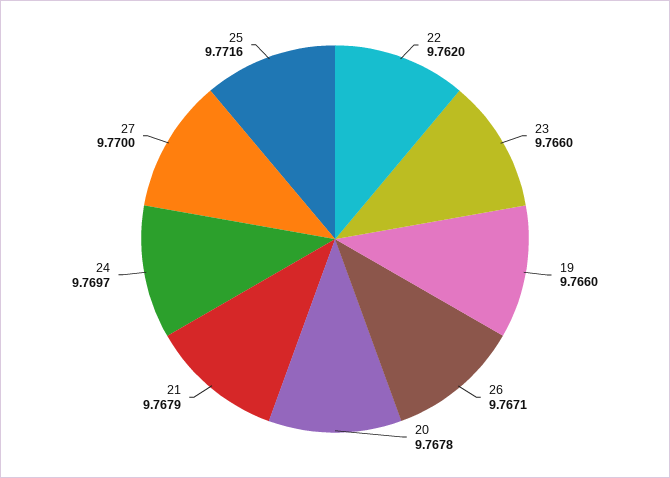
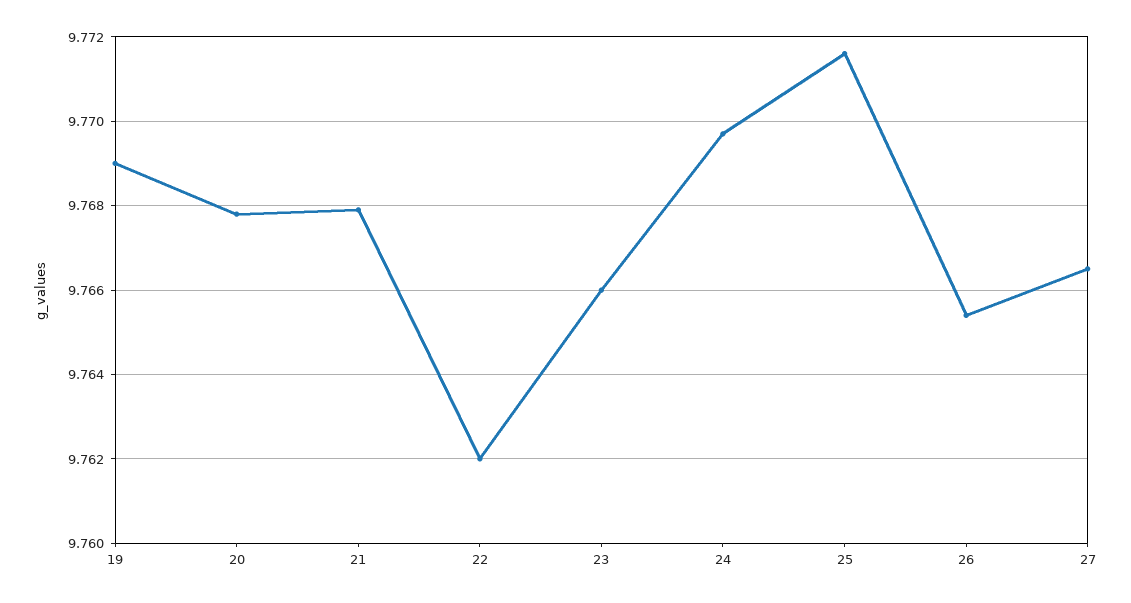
  {
    "22": 9.762,
    "23": 9.766,
-   "19": 9.766,
+   "19": 9.769,
-   "26": 9.7671,
+   "26": 9.7655,
    "20": 9.7678,
    "21": 9.7679,
    "24": 9.7697,
-   "27": 9.77,
+   "27": 9.7665,
    "25": 9.7716
  }

